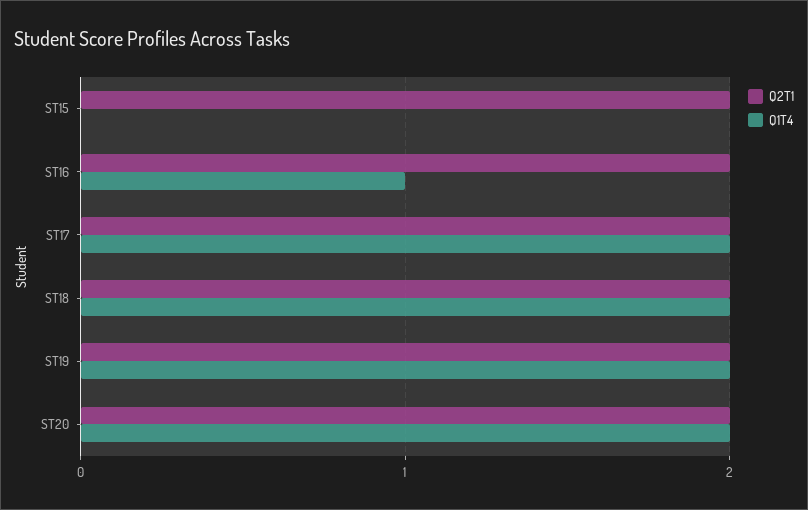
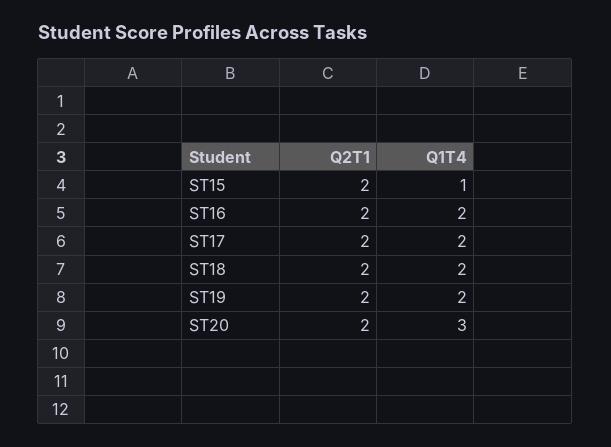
  {
    "Q2T1": {
      "ST15": 2,
      "ST16": 2,
      "ST17": 2,
      "ST18": 2,
      "ST19": 2,
      "ST20": 2
    },
    "Q1T4": {
-     "ST15": 0,
+     "ST15": 1,
-     "ST16": 1,
+     "ST16": 2,
      "ST17": 2,
      "ST18": 2,
      "ST19": 2,
-     "ST20": 2
+     "ST20": 3
    }
  }

